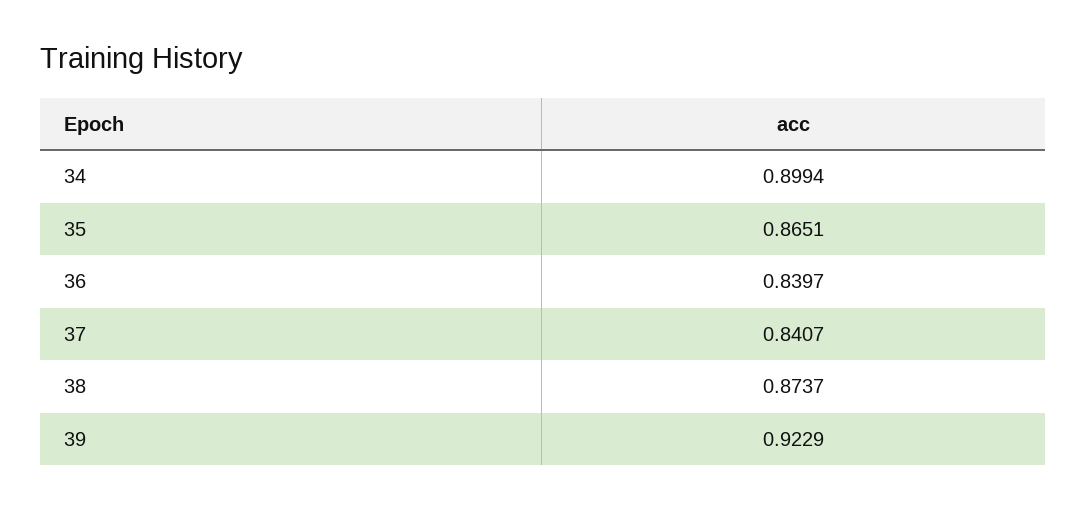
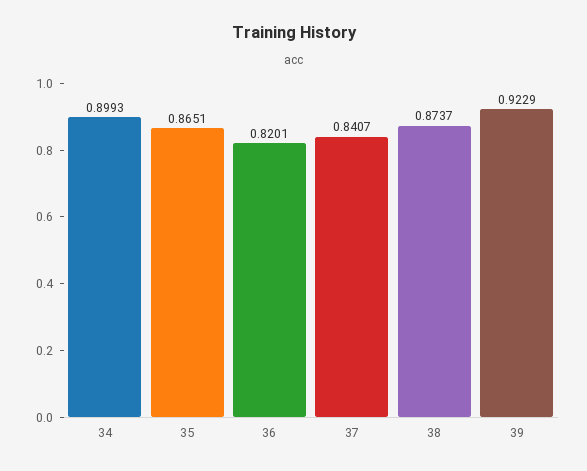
  {
-   "34": 0.8994,
+   "34": 0.8993,
    "35": 0.8651,
-   "36": 0.8397,
+   "36": 0.8201,
    "37": 0.8407,
    "38": 0.8737,
    "39": 0.9229
  }

